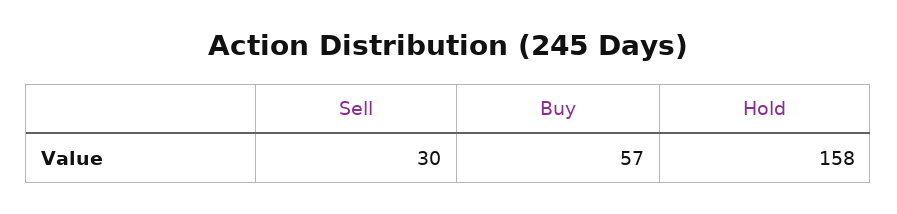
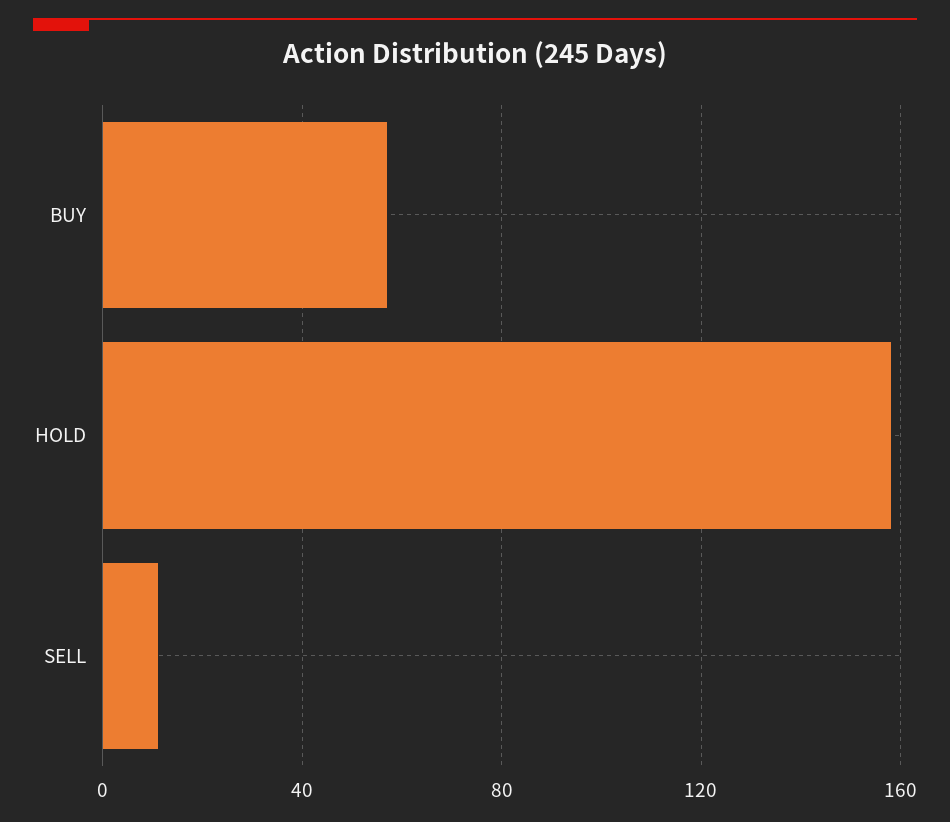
  {
-   "Sell": 30,
+   "Sell": 10,
    "Buy": 57,
    "Hold": 158
  }

